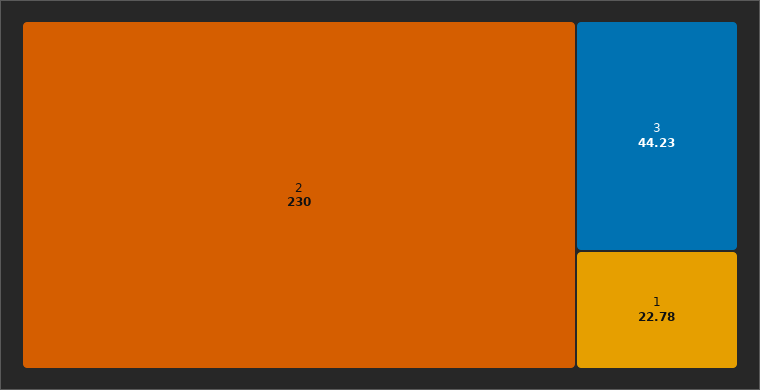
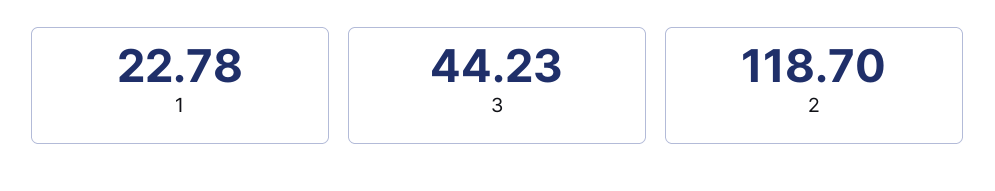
  {
-   "2": 230,
+   "2": 118.7,
    "3": 44.23,
    "1": 22.78
  }

